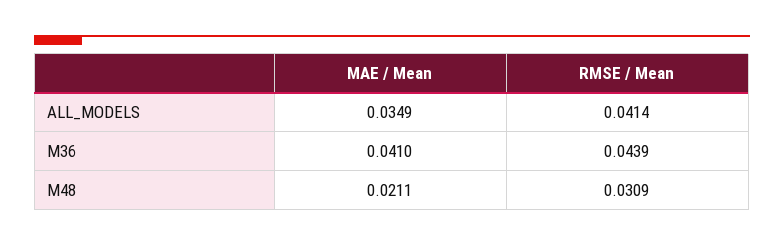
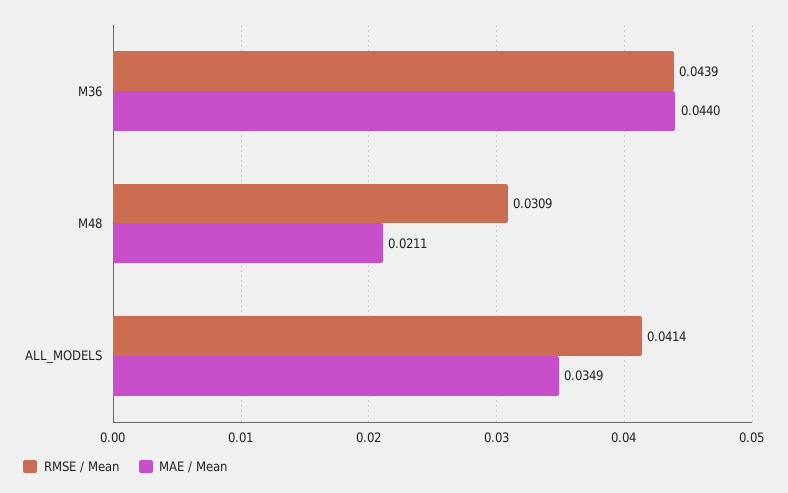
  {
    "MAE / Mean": {
      "ALL_MODELS": 0.0349,
-     "M36": 0.041,
+     "M36": 0.044,
      "M48": 0.0211
    },
    "RMSE / Mean": {
      "ALL_MODELS": 0.0414,
      "M36": 0.0439,
      "M48": 0.0309
    }
  }

